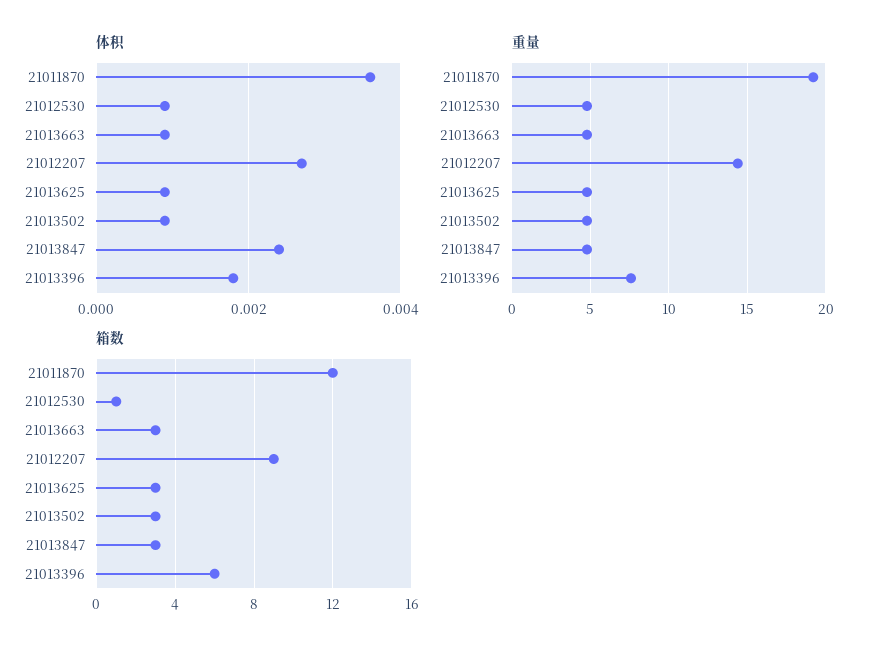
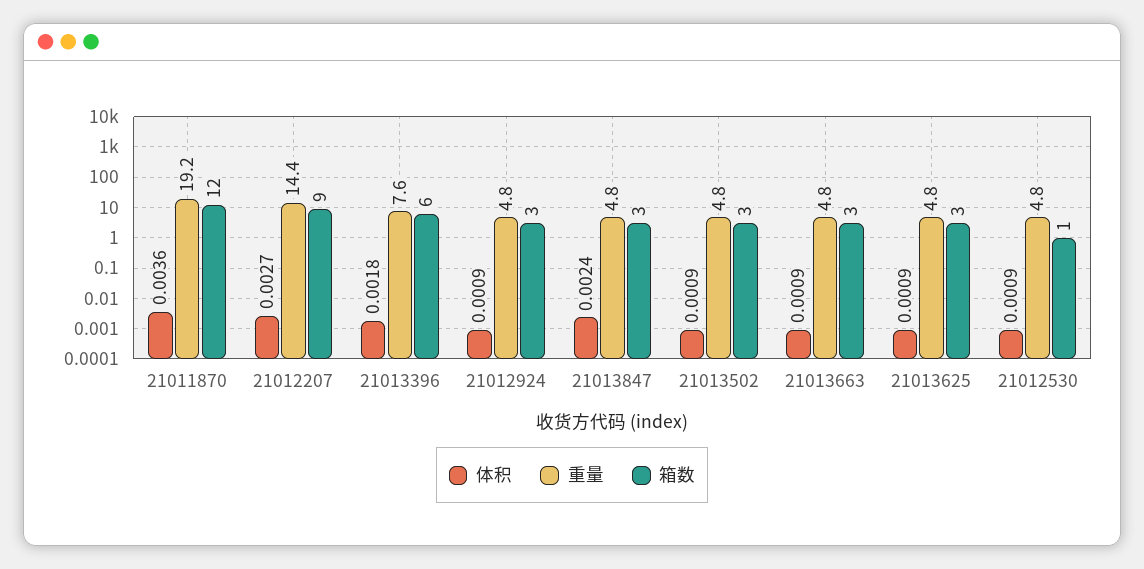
  {
    "体积": {
      "21011870": 0.0036,
      "21012530": 0.0009,
      "21013663": 0.0009,
      "21012207": 0.0027,
      "21013625": 0.0009,
      "21013502": 0.0009,
      "21013847": 0.0024,
-     "21013396": 0.0018
+     "21013396": 0.0018,
+     "21012924": 0.0009
    },
    "重量": {
      "21011870": 19.2,
      "21012530": 4.8,
      "21013663": 4.8,
      "21012207": 14.4,
      "21013625": 4.8,
      "21013502": 4.8,
      "21013847": 4.8,
-     "21013396": 7.6
+     "21013396": 7.6,
+     "21012924": 4.8
    },
    "箱数": {
      "21011870": 12,
      "21012530": 1,
      "21013663": 3,
      "21012207": 9,
      "21013625": 3,
      "21013502": 3,
      "21013847": 3,
-     "21013396": 6
+     "21013396": 6,
+     "21012924": 3
    }
  }

